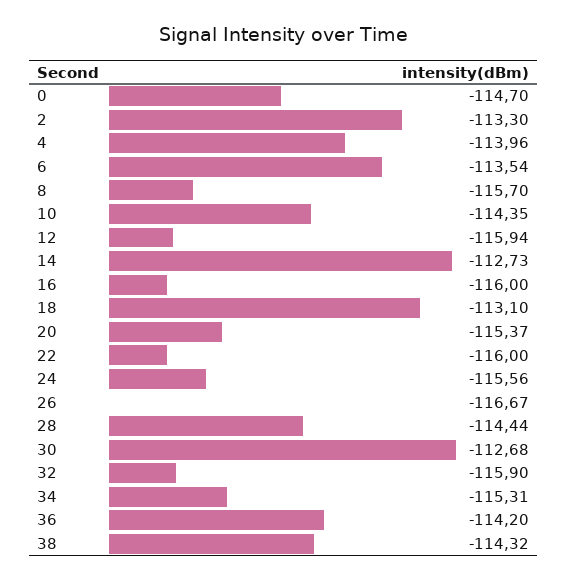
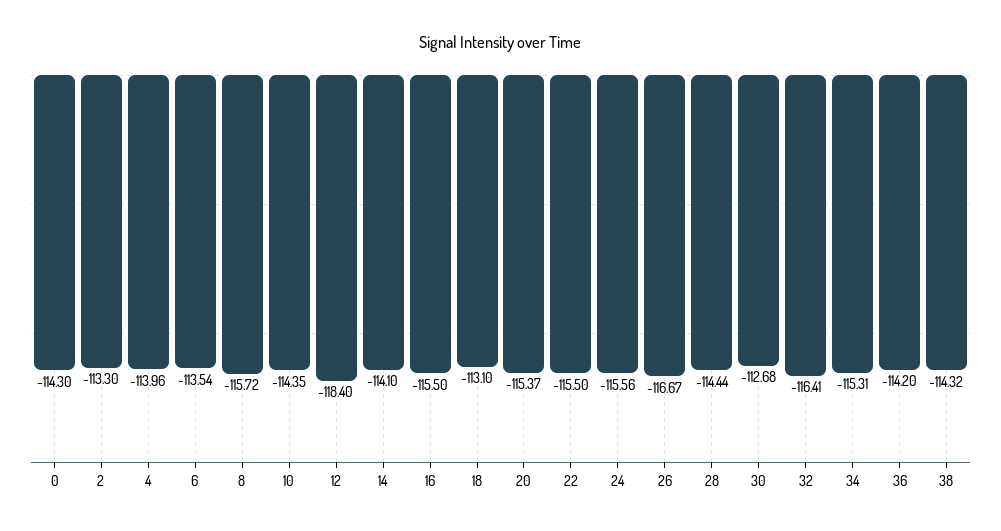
  {
-   "0": -114.7,
+   "0": -114.3,
    "2": -113.3,
    "4": -113.96,
    "6": -113.54,
-   "8": -115.7,
+   "8": -115.72,
    "10": -114.35,
-   "12": -115.94,
+   "12": -118.4,
-   "14": -112.73,
+   "14": -114.1,
-   "16": -116,
+   "16": -115.5,
    "18": -113.1,
    "20": -115.37,
-   "22": -116,
+   "22": -115.5,
    "24": -115.56,
    "26": -116.67,
    "28": -114.44,
    "30": -112.68,
-   "32": -115.9,
+   "32": -116.41,
    "34": -115.31,
    "36": -114.2,
    "38": -114.32
  }

